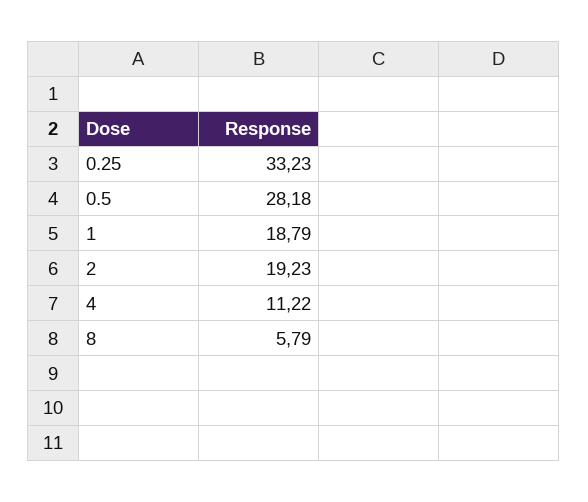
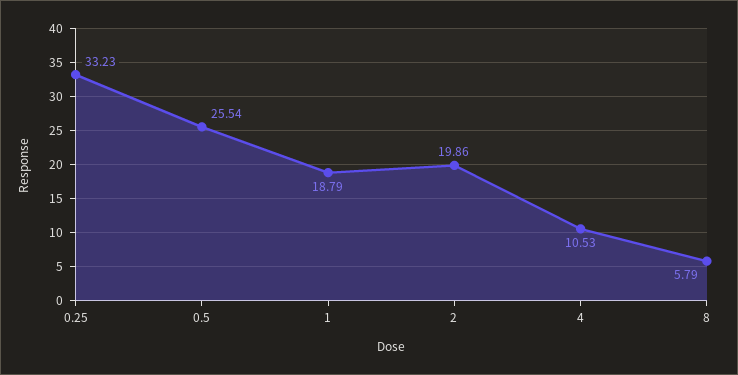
  {
    "0.25": 33.23,
-   "0.5": 28.18,
+   "0.5": 25.54,
    "1": 18.79,
-   "2": 19.23,
+   "2": 19.86,
-   "4": 11.22,
+   "4": 10.53,
    "8": 5.79
  }

